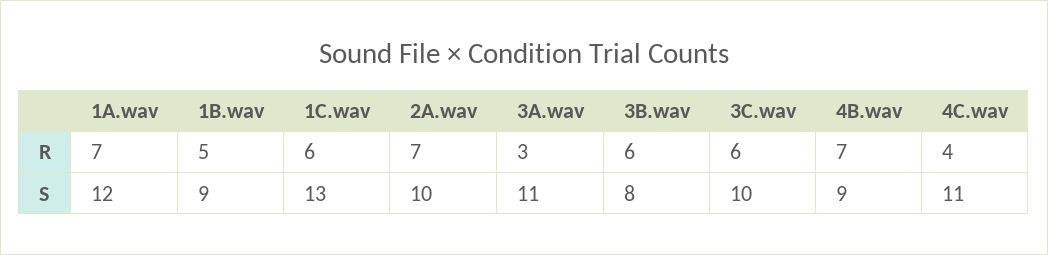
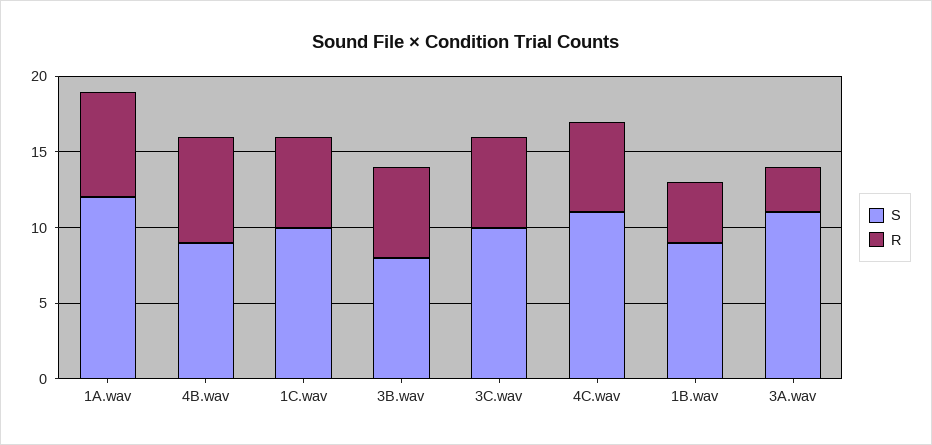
  {
    "R": {
      "1A.wav": 7,
-     "1B.wav": 5,
+     "1B.wav": 4,
      "1C.wav": 6,
-     "2A.wav": 7,
      "3A.wav": 3,
      "3B.wav": 6,
      "3C.wav": 6,
      "4B.wav": 7,
-     "4C.wav": 4
+     "4C.wav": 6
    },
    "S": {
      "1A.wav": 12,
      "1B.wav": 9,
-     "1C.wav": 13,
+     "1C.wav": 10,
-     "2A.wav": 10,
      "3A.wav": 11,
      "3B.wav": 8,
      "3C.wav": 10,
      "4B.wav": 9,
      "4C.wav": 11
    }
  }

